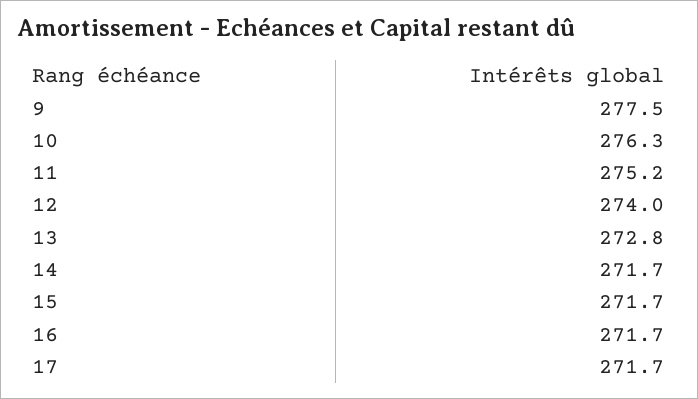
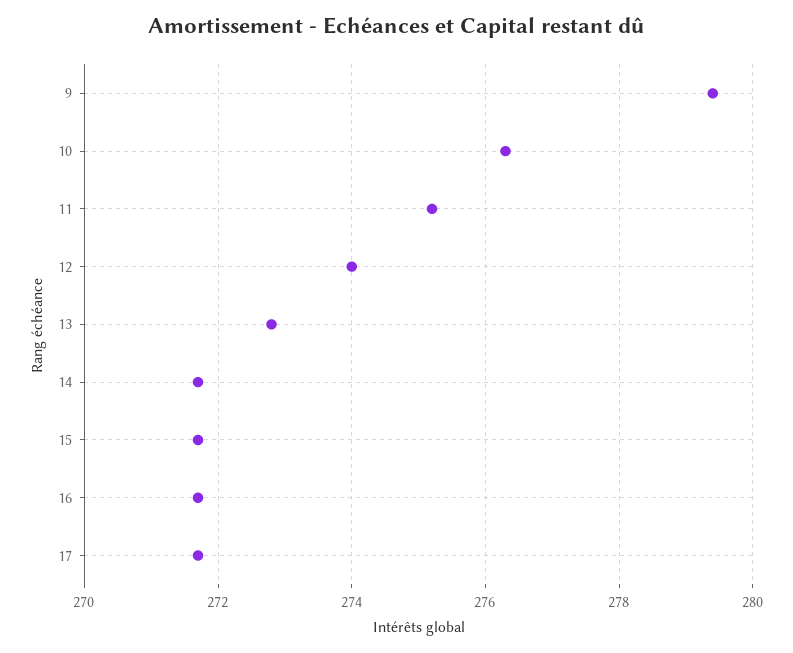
  {
-   "9": 277.5,
+   "9": 279.5,
    "10": 276.3,
    "11": 275.2,
    "12": 274,
    "13": 272.8,
    "14": 271.7,
    "15": 271.7,
    "16": 271.7,
    "17": 271.7
  }

